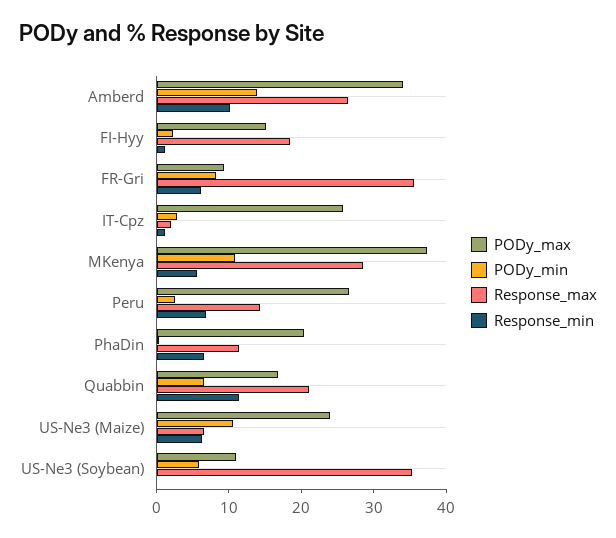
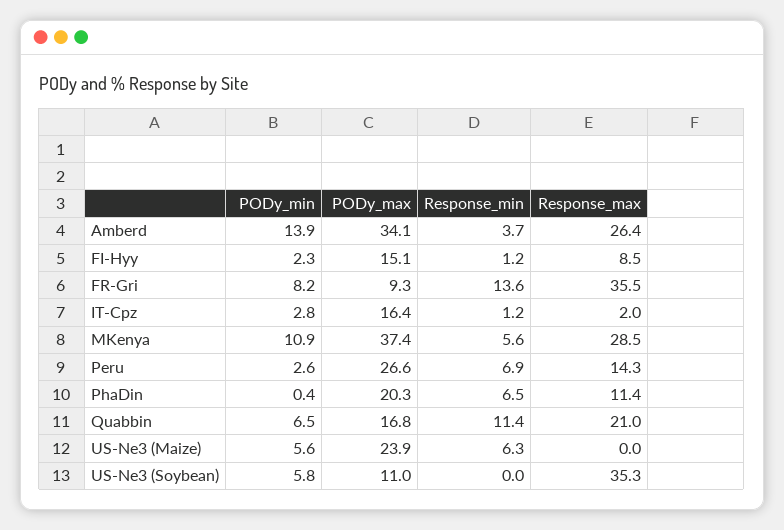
  {
    "PODy_max": {
      "Amberd": 34.1,
      "FI-Hyy": 15.1,
      "FR-Gri": 9.3,
-     "IT-Cpz": 26,
+     "IT-Cpz": 16.4,
      "MKenya": 37.4,
      "Peru": 26.6,
      "PhaDin": 20.3,
      "Quabbin": 16.8,
      "US-Ne3 (Maize)": 23.9,
      "US-Ne3 (Soybean)": 11
    },
    "PODy_min": {
      "Amberd": 13.9,
      "FI-Hyy": 2.3,
      "FR-Gri": 8.2,
      "IT-Cpz": 2.8,
      "MKenya": 10.9,
      "Peru": 2.6,
      "PhaDin": 0.4,
      "Quabbin": 6.5,
-     "US-Ne3 (Maize)": 10,
+     "US-Ne3 (Maize)": 5.6,
      "US-Ne3 (Soybean)": 5.8
    },
    "Response_max": {
      "Amberd": 26.4,
-     "FI-Hyy": 18,
+     "FI-Hyy": 8.5,
      "FR-Gri": 35.5,
      "IT-Cpz": 2,
      "MKenya": 28.5,
      "Peru": 14.3,
      "PhaDin": 11.4,
      "Quabbin": 21,
-     "US-Ne3 (Maize)": 6,
+     "US-Ne3 (Maize)": 0,
      "US-Ne3 (Soybean)": 35.3
    },
    "Response_min": {
-     "Amberd": 10,
+     "Amberd": 3.7,
      "FI-Hyy": 1.2,
-     "FR-Gri": 6,
+     "FR-Gri": 13.6,
      "IT-Cpz": 1.2,
      "MKenya": 5.6,
      "Peru": 6.9,
      "PhaDin": 6.5,
      "Quabbin": 11.4,
      "US-Ne3 (Maize)": 6.3,
      "US-Ne3 (Soybean)": 0
    }
  }

